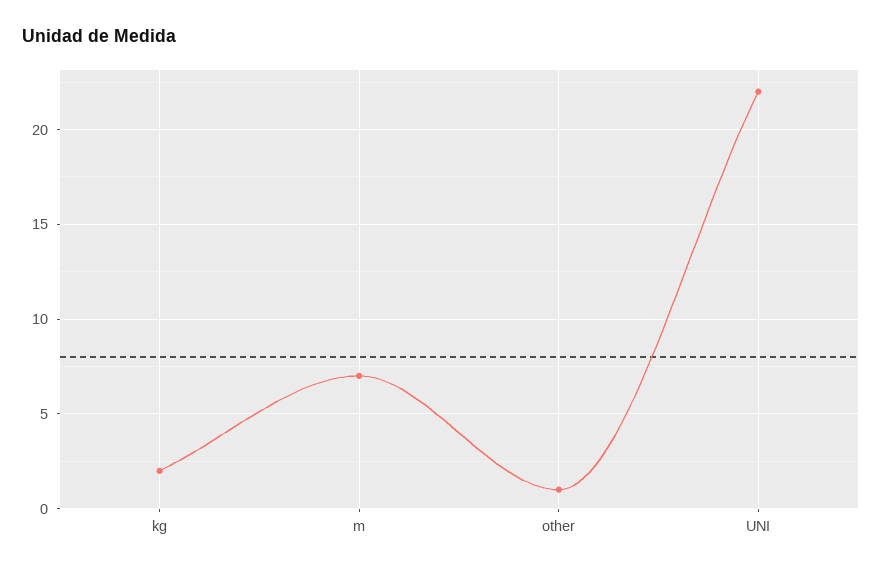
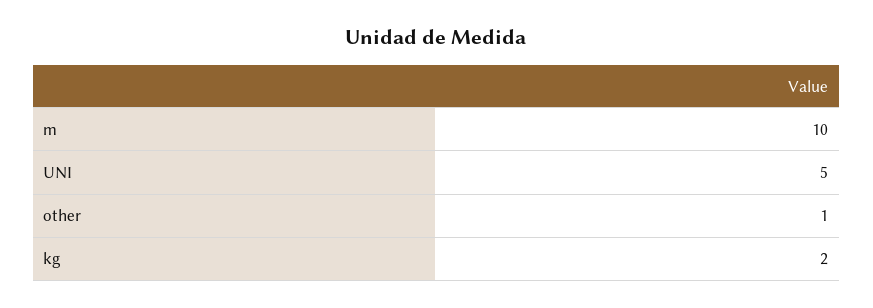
  {
    "kg": 2,
-   "m": 7,
+   "m": 10,
    "other": 1,
-   "UNI": 22
+   "UNI": 5
  }

